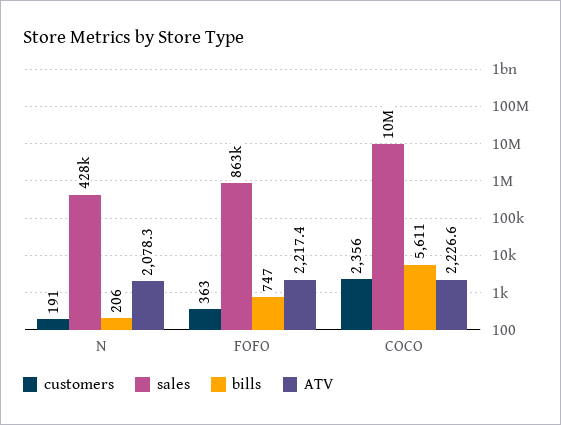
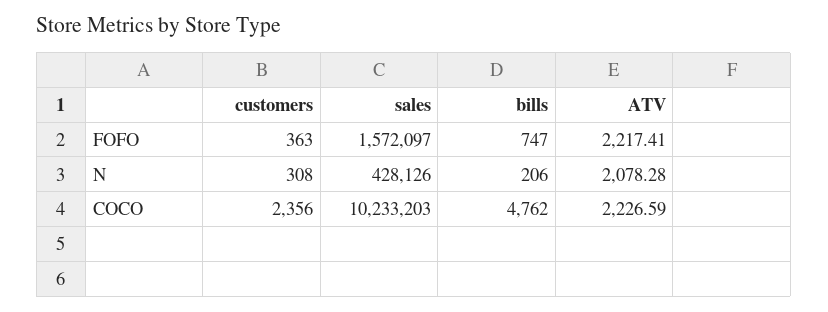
  {
    "customers": {
-     "N": 191,
+     "N": 308,
      "FOFO": 363,
      "COCO": 2356
    },
    "sales": {
      "N": 428126,
-     "FOFO": 863000,
+     "FOFO": 1572097,
      "COCO": 10233203
    },
    "bills": {
      "N": 206,
      "FOFO": 747,
-     "COCO": 5611
+     "COCO": 4762
    },
    "ATV": {
      "N": 2078.28,
      "FOFO": 2217.41,
      "COCO": 2226.59
    }
  }

